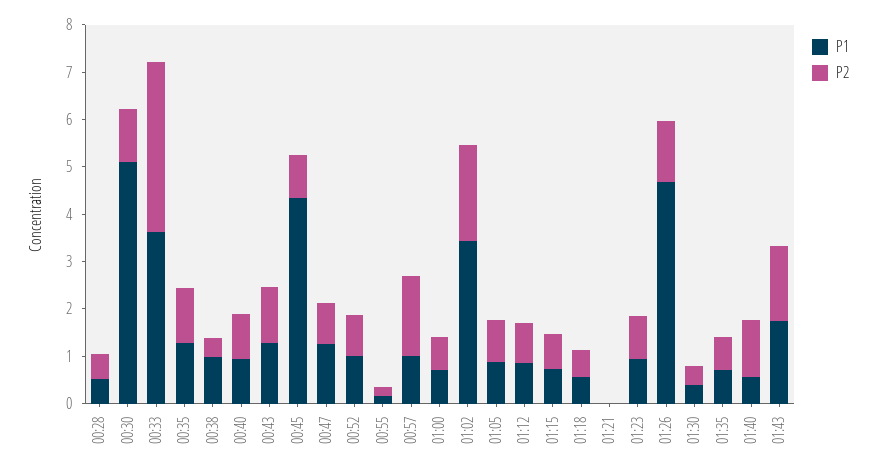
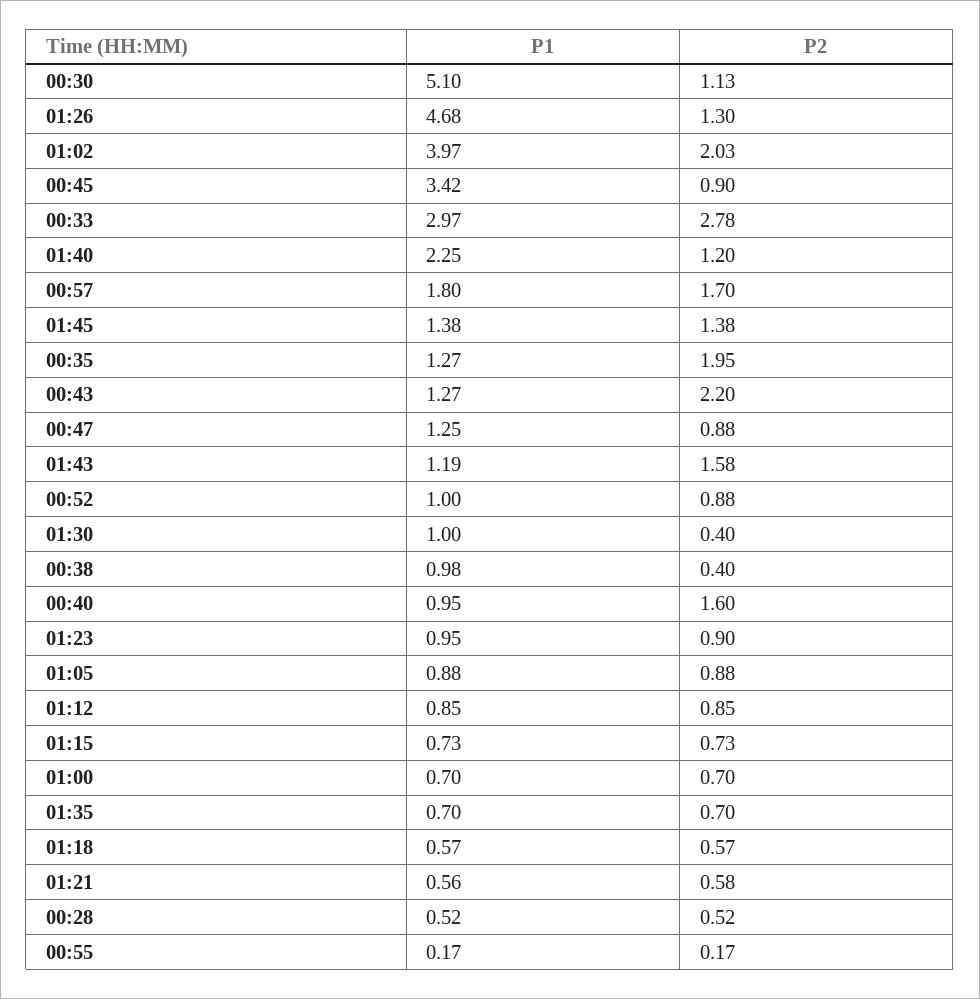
  {
    "P1": {
      "00:28": 0.52,
      "00:30": 5.1,
-     "00:33": 3.6,
+     "00:33": 2.97,
      "00:35": 1.27,
      "00:38": 0.98,
      "00:40": 0.95,
      "00:43": 1.27,
-     "00:45": 4.4,
+     "00:45": 3.42,
      "00:47": 1.25,
      "00:52": 1,
      "00:55": 0.17,
-     "00:57": 1,
+     "00:57": 1.8,
      "01:00": 0.7,
-     "01:02": 3.4,
+     "01:02": 3.97,
      "01:05": 0.88,
      "01:12": 0.85,
      "01:15": 0.73,
      "01:18": 0.57,
-     "01:21": 0,
+     "01:21": 0.56,
      "01:23": 0.95,
      "01:26": 4.68,
-     "01:30": 0.4,
+     "01:30": 1,
      "01:35": 0.7,
-     "01:40": 0.6,
+     "01:40": 2.25,
-     "01:43": 1.8
+     "01:43": 1.19,
+     "01:45": 1.38
    },
    "P2": {
      "00:28": 0.52,
      "00:30": 1.13,
-     "00:33": 3.6,
+     "00:33": 2.78,
-     "00:35": 1.2,
+     "00:35": 1.95,
      "00:38": 0.4,
-     "00:40": 1,
+     "00:40": 1.6,
-     "00:43": 1.2,
+     "00:43": 2.2,
      "00:45": 0.9,
      "00:47": 0.88,
      "00:52": 0.88,
      "00:55": 0.17,
      "00:57": 1.7,
      "01:00": 0.7,
      "01:02": 2.03,
      "01:05": 0.88,
      "01:12": 0.85,
      "01:15": 0.73,
      "01:18": 0.57,
-     "01:21": 0,
+     "01:21": 0.58,
      "01:23": 0.9,
      "01:26": 1.3,
      "01:30": 0.4,
      "01:35": 0.7,
      "01:40": 1.2,
-     "01:43": 1.58
+     "01:43": 1.58,
+     "01:45": 1.38
    }
  }

